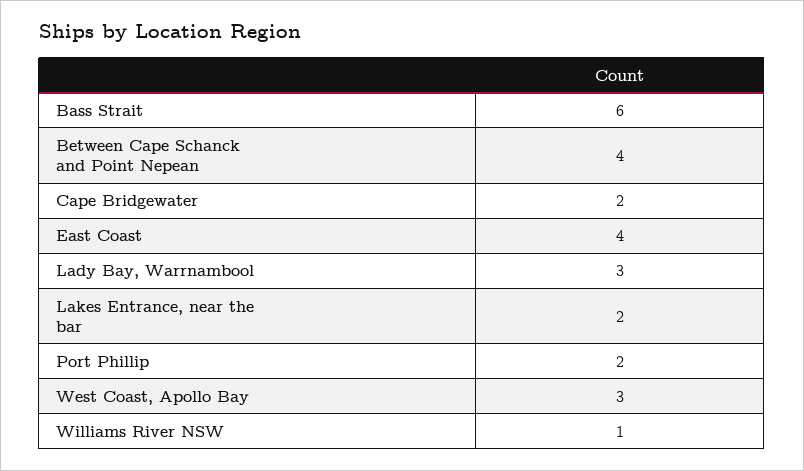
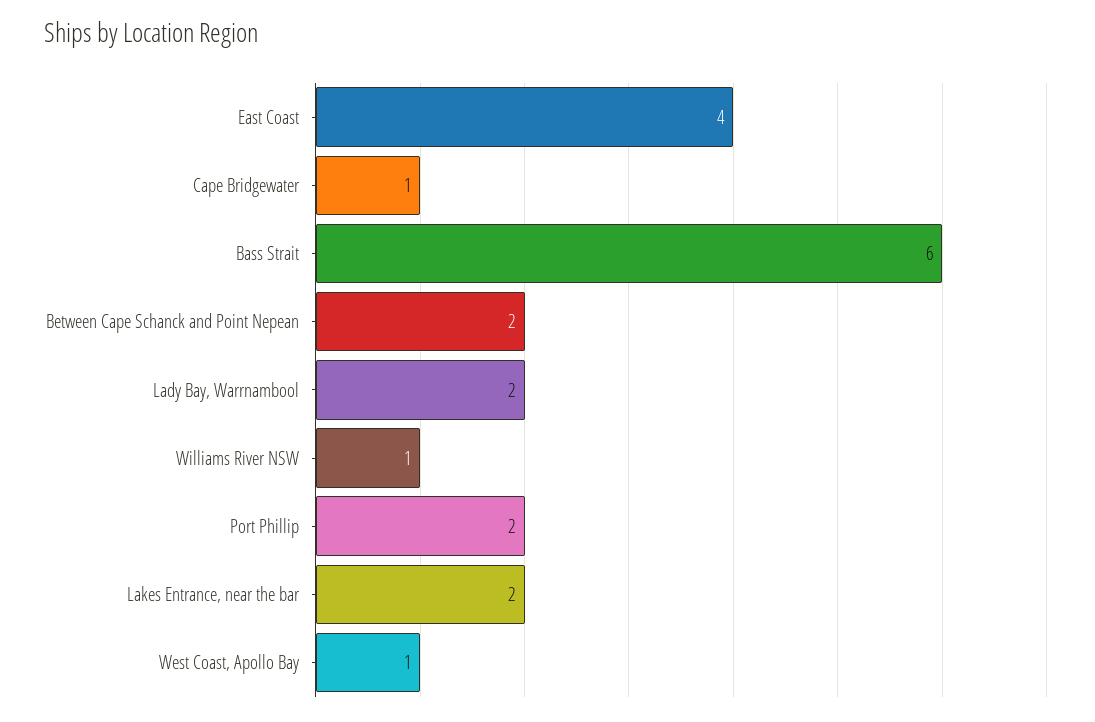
  {
    "Bass Strait": 6,
-   "Between Cape Schanck and Point Nepean": 4,
+   "Between Cape Schanck and Point Nepean": 2,
-   "Cape Bridgewater": 2,
+   "Cape Bridgewater": 1,
    "East Coast": 4,
-   "Lady Bay, Warrnambool": 3,
+   "Lady Bay, Warrnambool": 2,
    "Lakes Entrance, near the bar": 2,
    "Port Phillip": 2,
-   "West Coast, Apollo Bay": 3,
+   "West Coast, Apollo Bay": 1,
    "Williams River NSW": 1
  }

